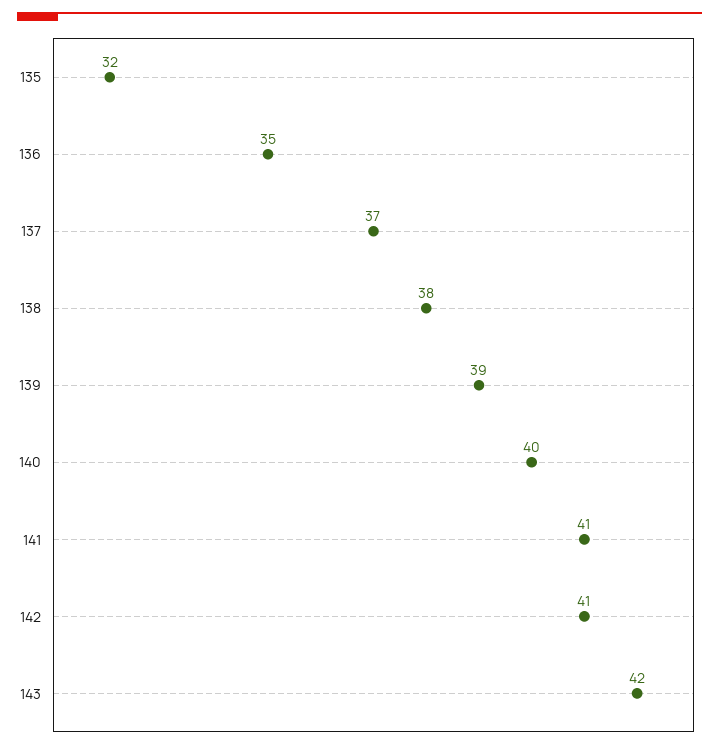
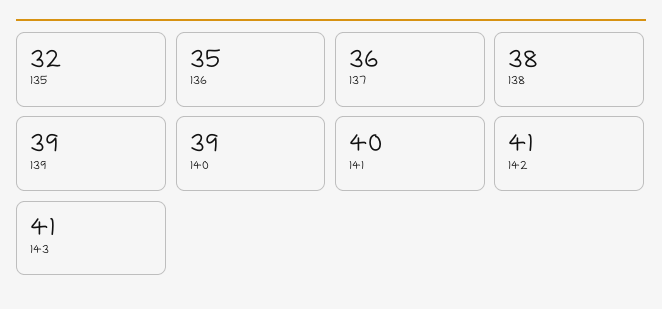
  {
    "135": 32,
    "136": 35,
-   "137": 37,
+   "137": 36,
    "138": 38,
    "139": 39,
-   "140": 40,
+   "140": 39,
-   "141": 41,
+   "141": 40,
    "142": 41,
-   "143": 42
+   "143": 41
  }

